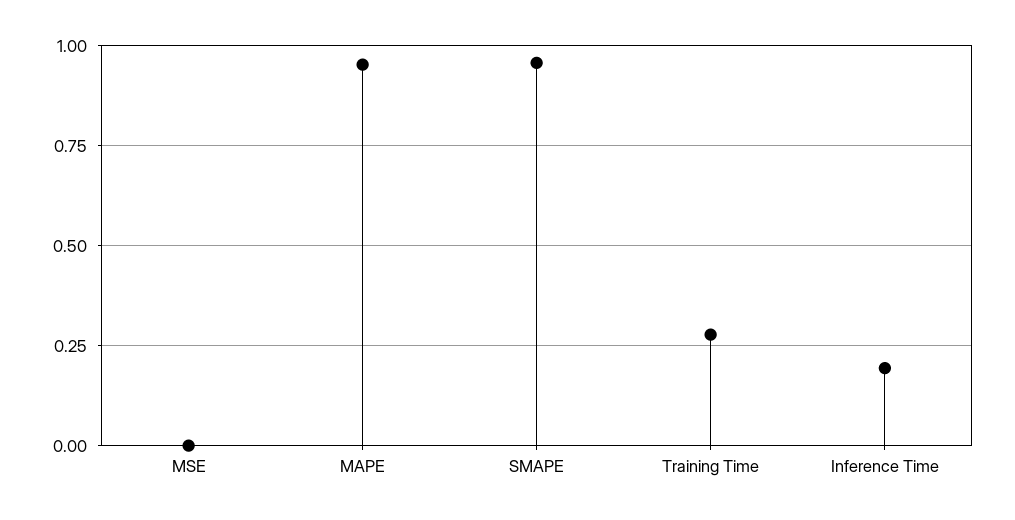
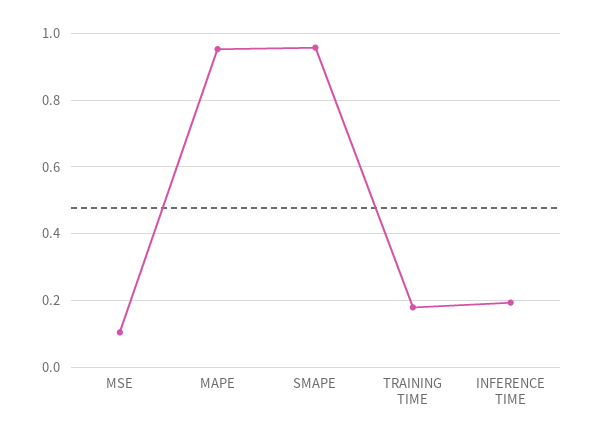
  {
-   "MSE": 0,
+   "MSE": 0.1,
    "MAPE": 0.96,
    "SMAPE": 0.96,
-   "Training Time": 0.275,
+   "Training Time": 0.18,
    "Inference Time": 0.2
  }

